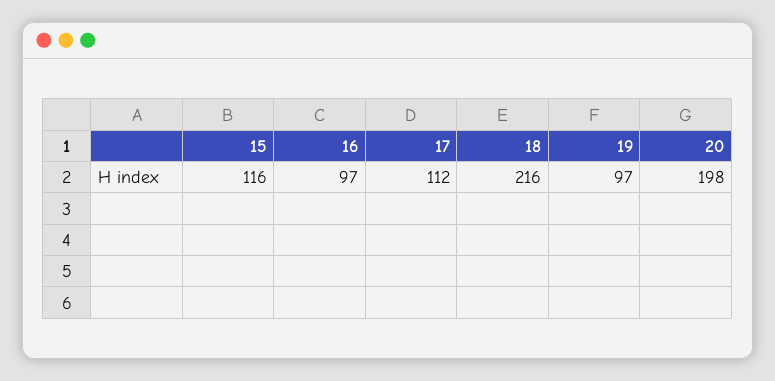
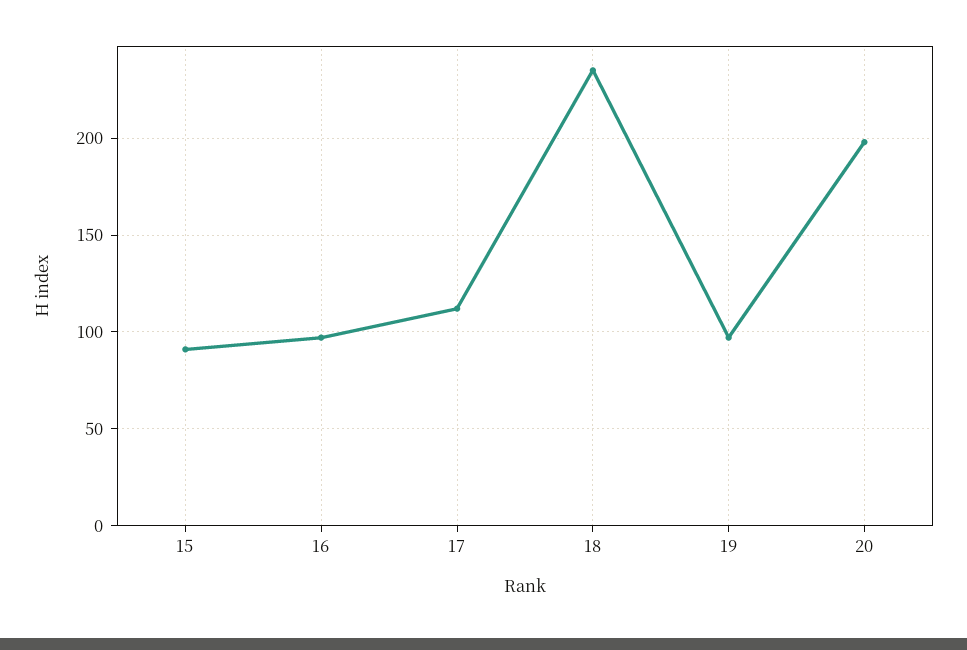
  {
-   "15": 116,
+   "15": 90,
    "16": 97,
    "17": 112,
-   "18": 216,
+   "18": 235,
    "19": 97,
    "20": 198
  }

